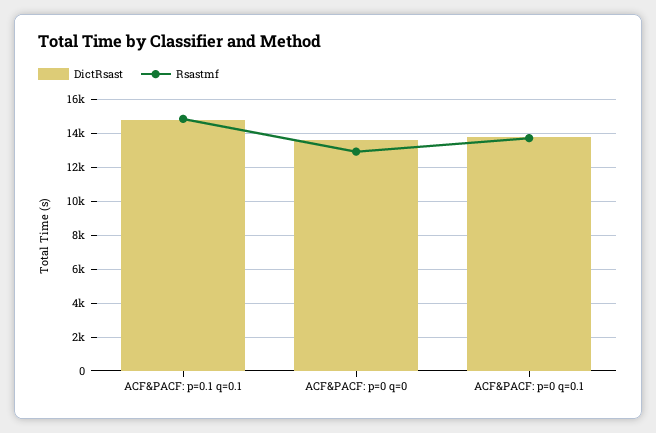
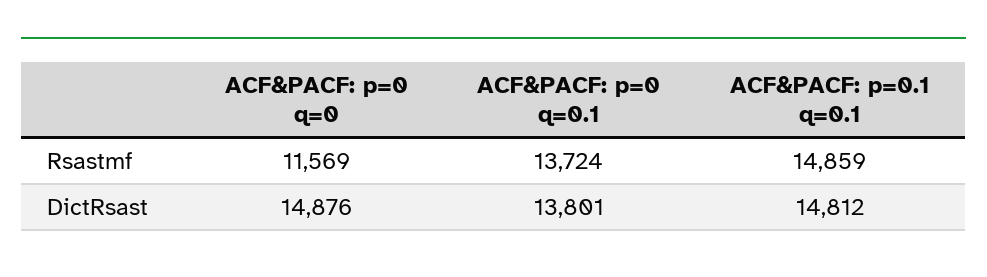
  {
    "DictRsast": {
      "ACF&PACF: p=0.1 q=0.1": 14812,
-     "ACF&PACF: p=0 q=0": 13500,
+     "ACF&PACF: p=0 q=0": 14876,
      "ACF&PACF: p=0 q=0.1": 13801
    },
    "Rsastmf": {
      "ACF&PACF: p=0.1 q=0.1": 14859,
-     "ACF&PACF: p=0 q=0": 13000,
+     "ACF&PACF: p=0 q=0": 11569,
      "ACF&PACF: p=0 q=0.1": 13724
    }
  }

